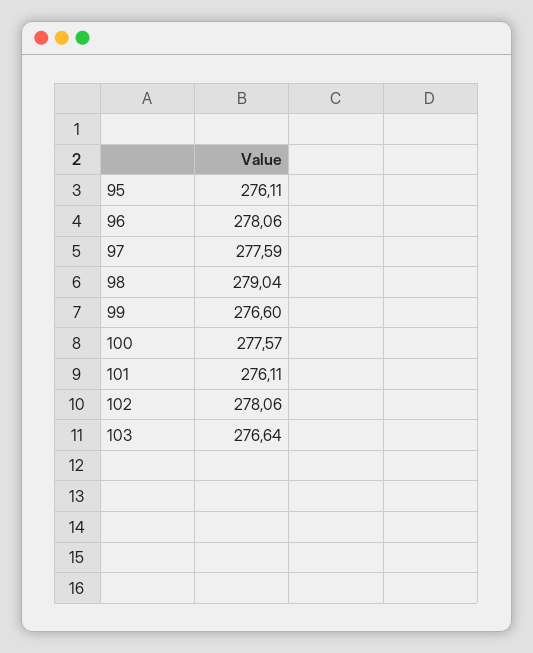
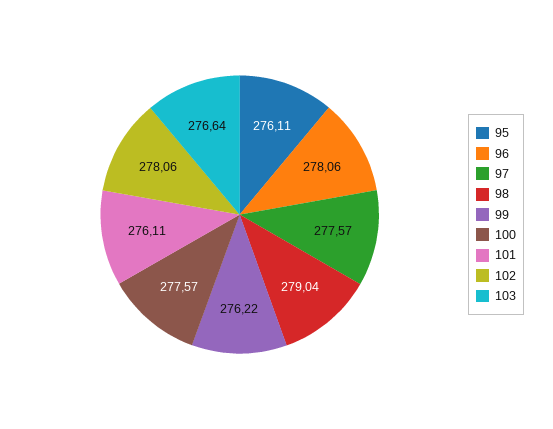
  {
    "95": 276.11,
    "96": 278.06,
-   "97": 277.59,
+   "97": 277.57,
    "98": 279.04,
-   "99": 276.6,
+   "99": 276.22,
    "100": 277.57,
    "101": 276.11,
    "102": 278.06,
    "103": 276.64
  }

